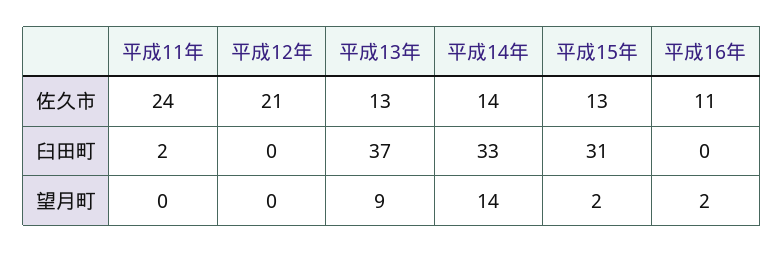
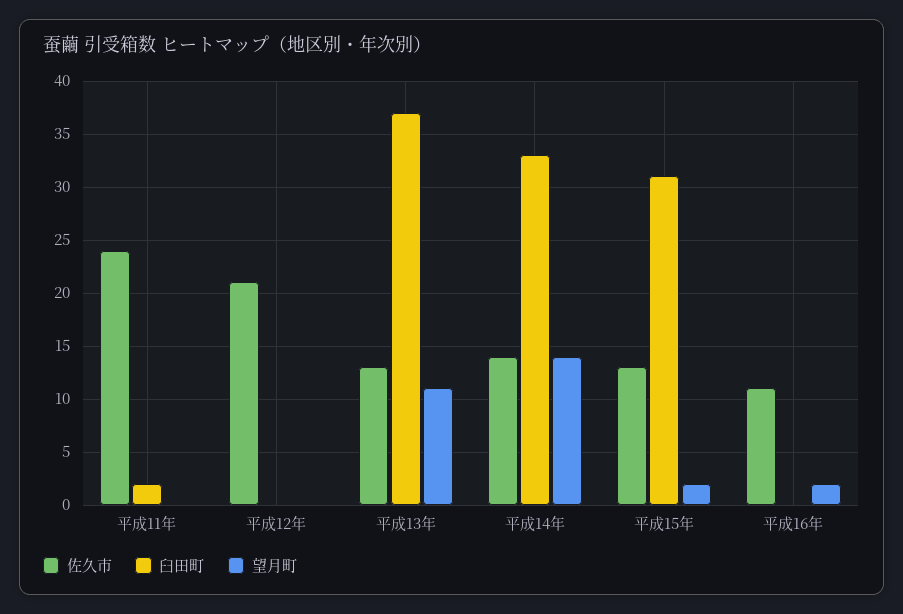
  {
    "佐久市": {
      "平成11年": 24,
      "平成12年": 21,
      "平成13年": 13,
      "平成14年": 14,
      "平成15年": 13,
      "平成16年": 11
    },
    "臼田町": {
      "平成11年": 2,
      "平成12年": 0,
      "平成13年": 37,
      "平成14年": 33,
      "平成15年": 31,
      "平成16年": 0
    },
    "望月町": {
      "平成11年": 0,
      "平成12年": 0,
-     "平成13年": 9,
+     "平成13年": 11,
      "平成14年": 14,
      "平成15年": 2,
      "平成16年": 2
    }
  }

